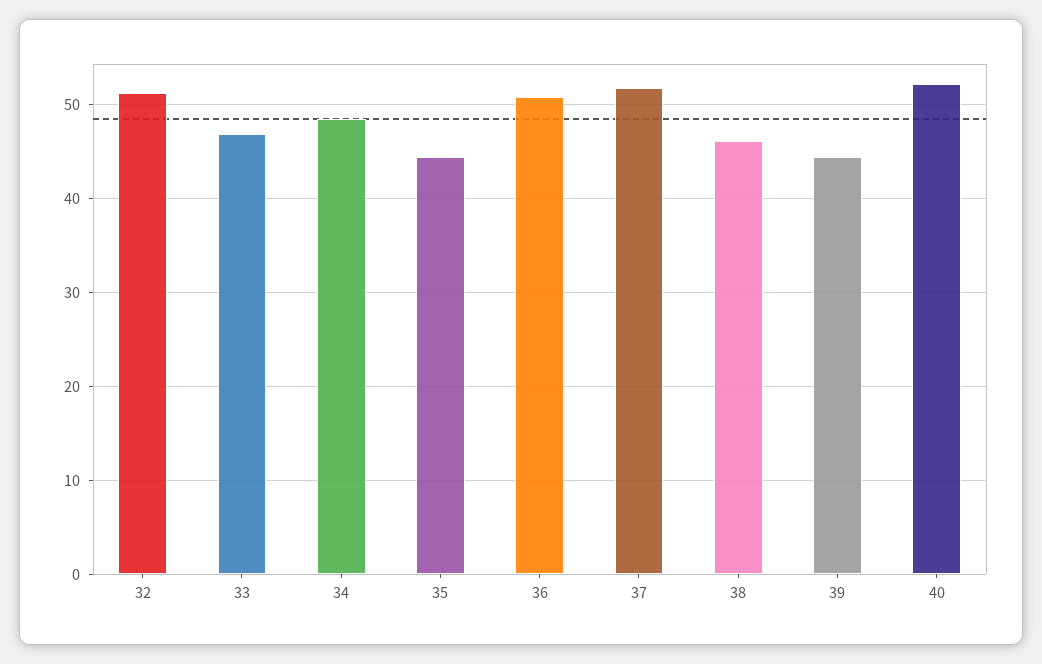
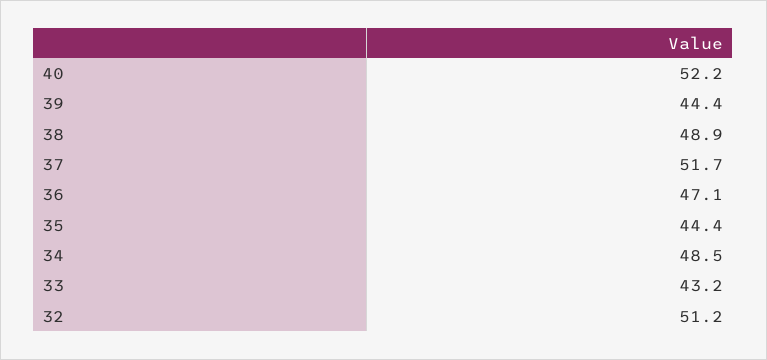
  {
    "32": 51.2,
-   "33": 47,
+   "33": 43.2,
    "34": 48.5,
    "35": 44.4,
-   "36": 51,
+   "36": 47.1,
    "37": 51.7,
-   "38": 46,
+   "38": 48.9,
    "39": 44.4,
    "40": 52.2
  }

